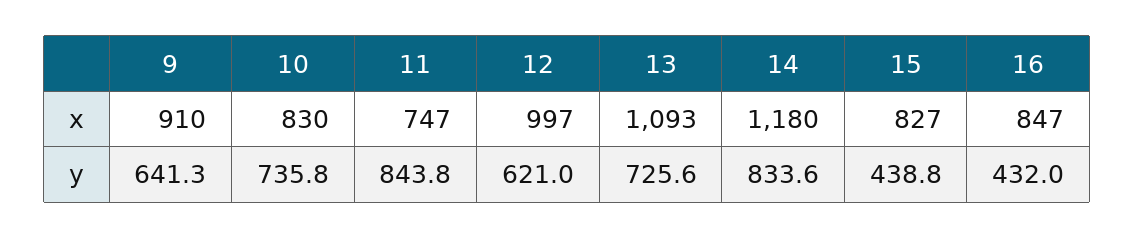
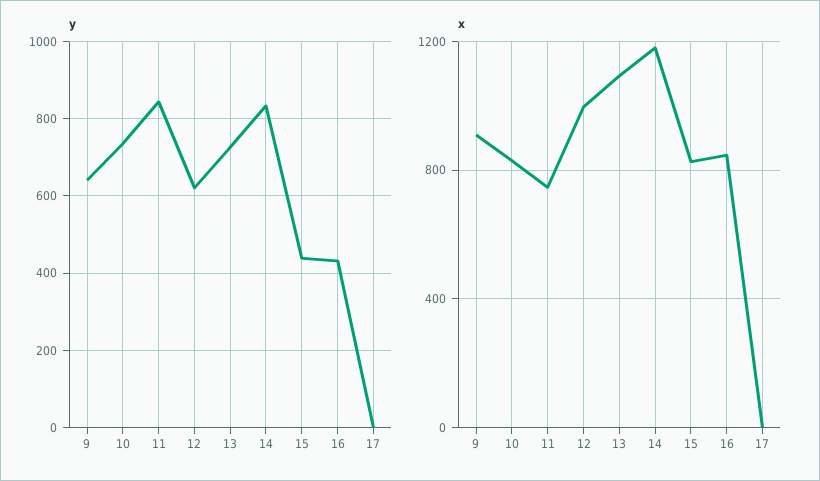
  {
    "x": {
      "9": 910,
      "10": 830,
      "11": 747,
      "12": 997,
      "13": 1093,
      "14": 1180,
      "15": 827,
-     "16": 847
+     "16": 847,
+     "17": 0
    },
    "y": {
      "9": 641.3,
      "10": 735.8,
      "11": 843.8,
      "12": 621,
      "13": 725.6,
      "14": 833.6,
      "15": 438.8,
-     "16": 432
+     "16": 432,
+     "17": 0
    }
  }

